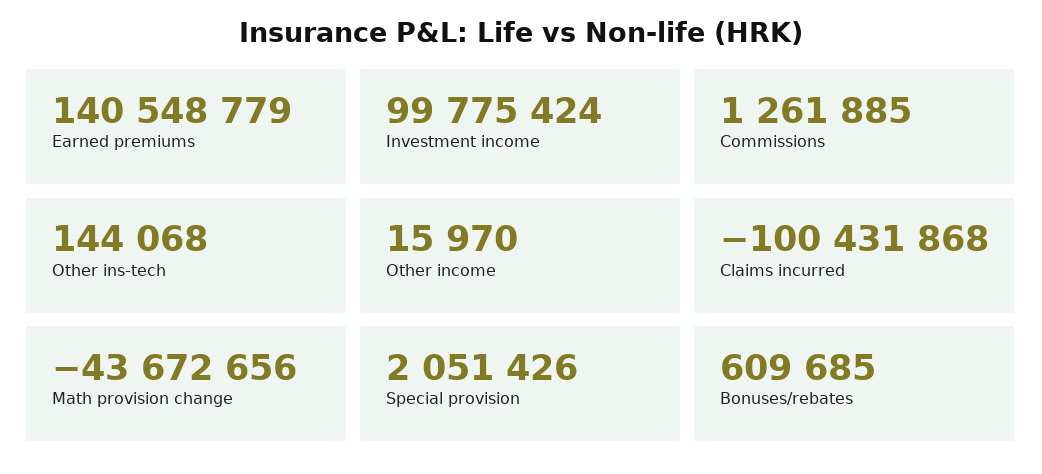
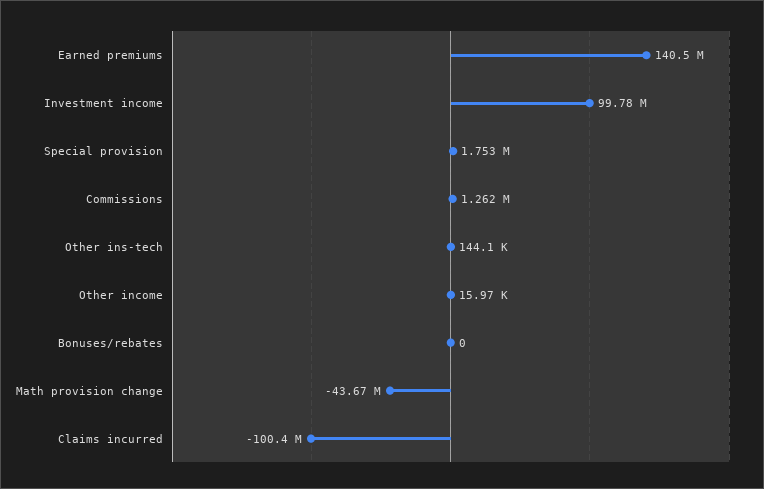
  {
    "Earned premiums": 140548779,
    "Investment income": 99775424,
    "Commissions": 1261885,
    "Other ins-tech": 144068,
    "Other income": 15970,
    "Claims incurred": -100431868,
    "Math provision change": -43672656,
-   "Special provision": 2051426,
+   "Special provision": 1753000,
-   "Bonuses/rebates": 609685
+   "Bonuses/rebates": 0
  }

